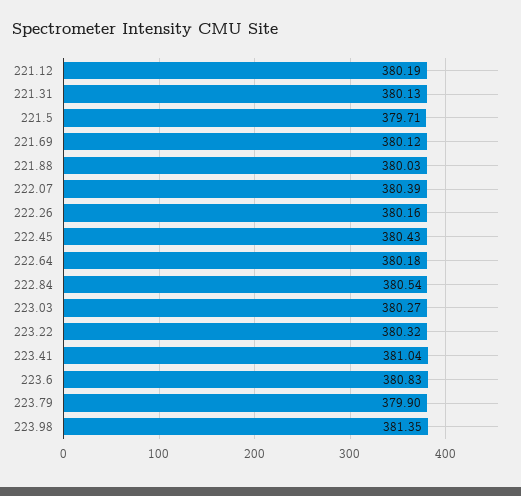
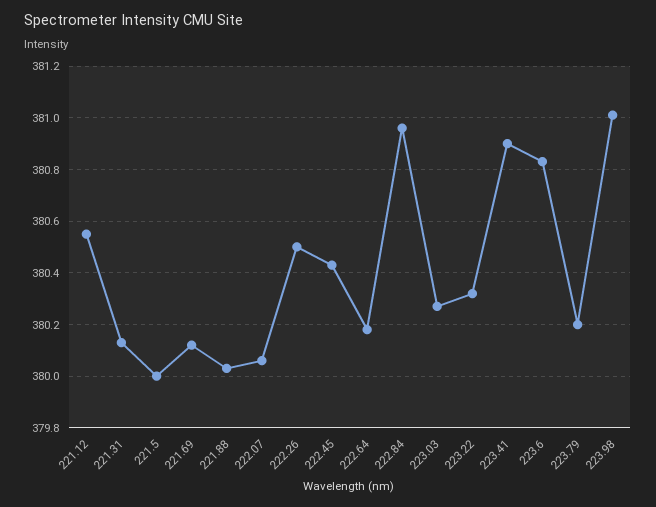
  {
-   "221.12": 380.19,
+   "221.12": 380.55,
    "221.31": 380.13,
-   "221.5": 379.71,
+   "221.5": 380,
    "221.69": 380.12,
    "221.88": 380.03,
-   "222.07": 380.39,
+   "222.07": 380.05,
-   "222.26": 380.16,
+   "222.26": 380.5,
    "222.45": 380.43,
    "222.64": 380.18,
-   "222.84": 380.54,
+   "222.84": 380.95,
    "223.03": 380.27,
    "223.22": 380.32,
-   "223.41": 381.04,
+   "223.41": 380.9,
    "223.6": 380.83,
-   "223.79": 379.9,
+   "223.79": 380.2,
-   "223.98": 381.35
+   "223.98": 381
  }

